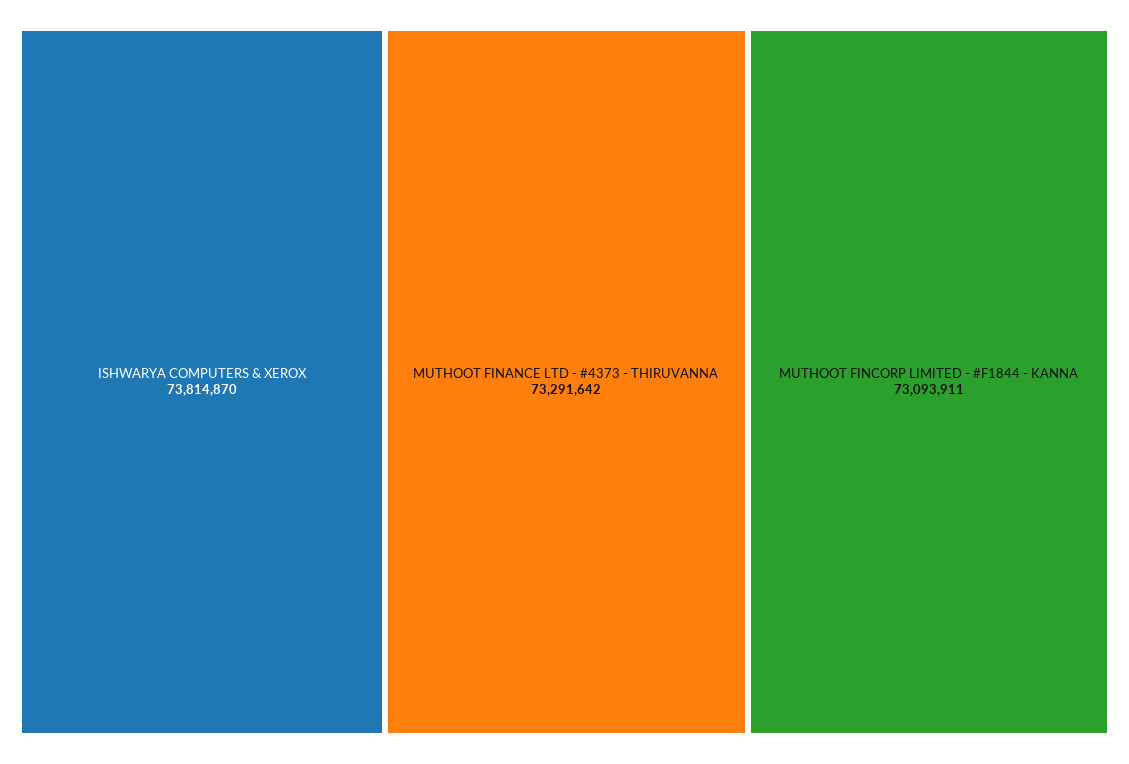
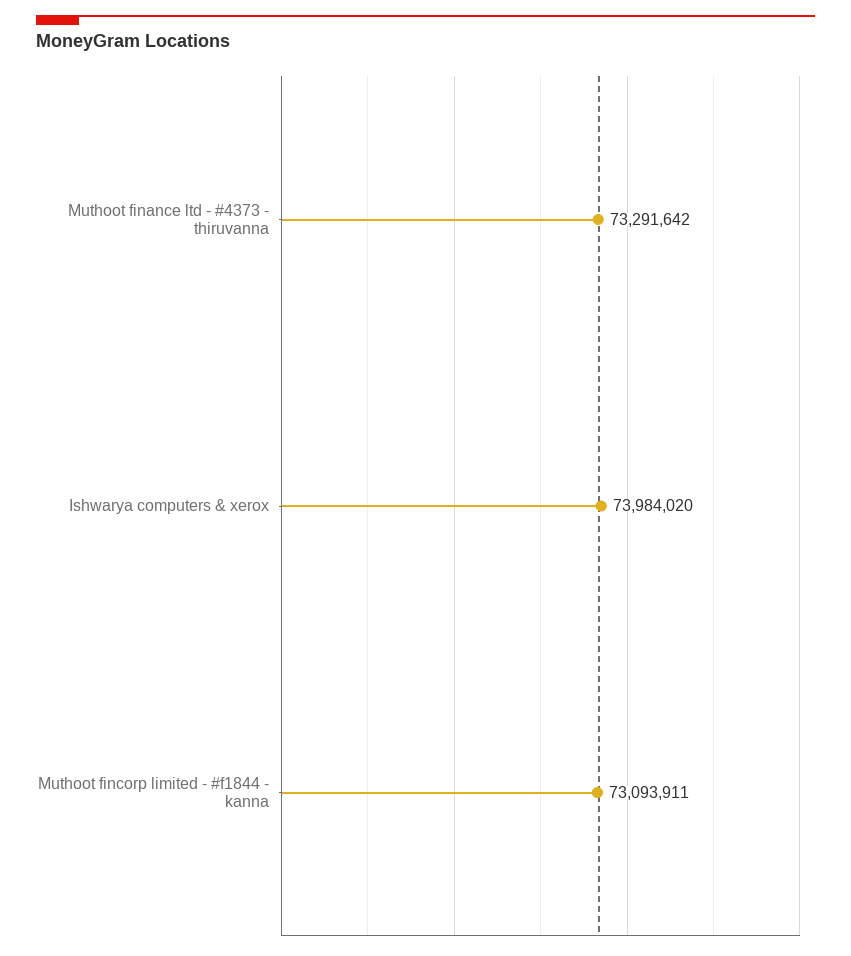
  {
-   "ISHWARYA COMPUTERS & XEROX": 73814870,
+   "ISHWARYA COMPUTERS & XEROX": 73984020,
    "MUTHOOT FINANCE LTD - #4373 - THIRUVANNA": 73291642,
    "MUTHOOT FINCORP LIMITED - #F1844 - KANNA": 73093911
  }

